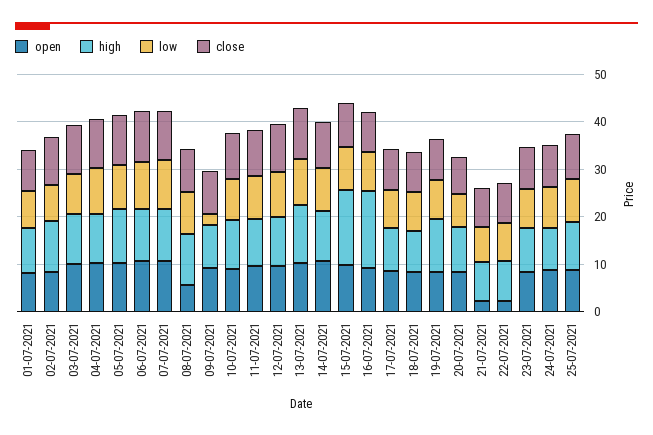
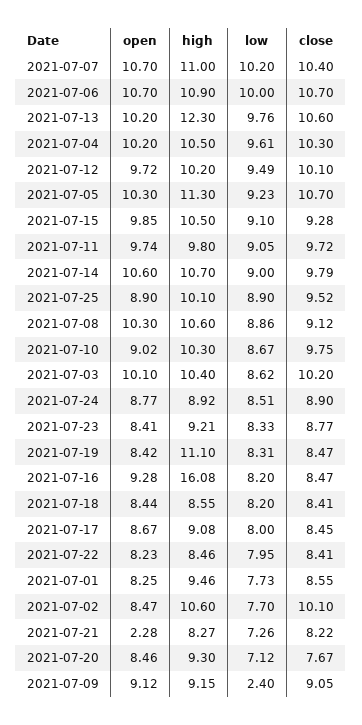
  {
    "open": {
      "01-07-2021": 8.25,
      "02-07-2021": 8.47,
      "03-07-2021": 10.1,
      "04-07-2021": 10.2,
      "05-07-2021": 10.3,
      "06-07-2021": 10.7,
      "07-07-2021": 10.7,
-     "08-07-2021": 6,
+     "08-07-2021": 10.3,
      "09-07-2021": 9.12,
      "10-07-2021": 9.02,
      "11-07-2021": 9.74,
      "12-07-2021": 9.72,
      "13-07-2021": 10.2,
      "14-07-2021": 10.6,
      "15-07-2021": 9.85,
      "16-07-2021": 9.28,
      "17-07-2021": 8.67,
      "18-07-2021": 8.44,
      "19-07-2021": 8.42,
      "20-07-2021": 8.46,
      "21-07-2021": 2.28,
-     "22-07-2021": 2,
+     "22-07-2021": 8.23,
      "23-07-2021": 8.41,
      "24-07-2021": 8.77,
      "25-07-2021": 8.9
    },
    "high": {
      "01-07-2021": 9.46,
      "02-07-2021": 10.6,
      "03-07-2021": 10.4,
      "04-07-2021": 10.5,
      "05-07-2021": 11.3,
      "06-07-2021": 10.9,
      "07-07-2021": 11,
      "08-07-2021": 10.6,
      "09-07-2021": 9.15,
      "10-07-2021": 10.3,
      "11-07-2021": 9.8,
      "12-07-2021": 10.2,
      "13-07-2021": 12.3,
      "14-07-2021": 10.7,
-     "15-07-2021": 16,
+     "15-07-2021": 10.5,
      "16-07-2021": 16.08,
      "17-07-2021": 9.08,
      "18-07-2021": 8.55,
      "19-07-2021": 11.1,
      "20-07-2021": 9.3,
      "21-07-2021": 8.27,
      "22-07-2021": 8.46,
      "23-07-2021": 9.21,
      "24-07-2021": 8.92,
      "25-07-2021": 10.1
    },
    "low": {
      "01-07-2021": 7.73,
      "02-07-2021": 7.7,
      "03-07-2021": 8.62,
      "04-07-2021": 9.61,
      "05-07-2021": 9.23,
      "06-07-2021": 10,
      "07-07-2021": 10.2,
      "08-07-2021": 8.86,
      "09-07-2021": 2.4,
      "10-07-2021": 8.67,
      "11-07-2021": 9.05,
      "12-07-2021": 9.49,
      "13-07-2021": 9.76,
      "14-07-2021": 9,
      "15-07-2021": 9.1,
      "16-07-2021": 8.2,
      "17-07-2021": 8,
      "18-07-2021": 8.2,
      "19-07-2021": 8.31,
      "20-07-2021": 7.12,
      "21-07-2021": 7.26,
      "22-07-2021": 7.95,
      "23-07-2021": 8.33,
      "24-07-2021": 8.51,
      "25-07-2021": 8.9
    },
    "close": {
      "01-07-2021": 8.55,
      "02-07-2021": 10.1,
      "03-07-2021": 10.2,
      "04-07-2021": 10.3,
      "05-07-2021": 10.7,
      "06-07-2021": 10.7,
      "07-07-2021": 10.4,
      "08-07-2021": 9.12,
      "09-07-2021": 9.05,
      "10-07-2021": 9.75,
      "11-07-2021": 9.72,
      "12-07-2021": 10.1,
      "13-07-2021": 10.6,
      "14-07-2021": 9.79,
      "15-07-2021": 9.28,
      "16-07-2021": 8.47,
      "17-07-2021": 8.45,
      "18-07-2021": 8.41,
      "19-07-2021": 8.47,
      "20-07-2021": 7.67,
      "21-07-2021": 8.22,
      "22-07-2021": 8.41,
      "23-07-2021": 8.77,
      "24-07-2021": 8.9,
      "25-07-2021": 9.52
    }
  }

